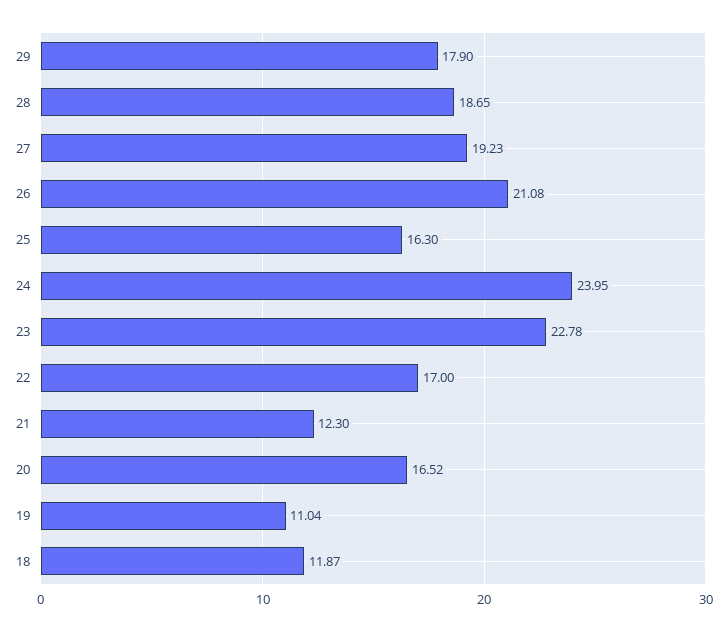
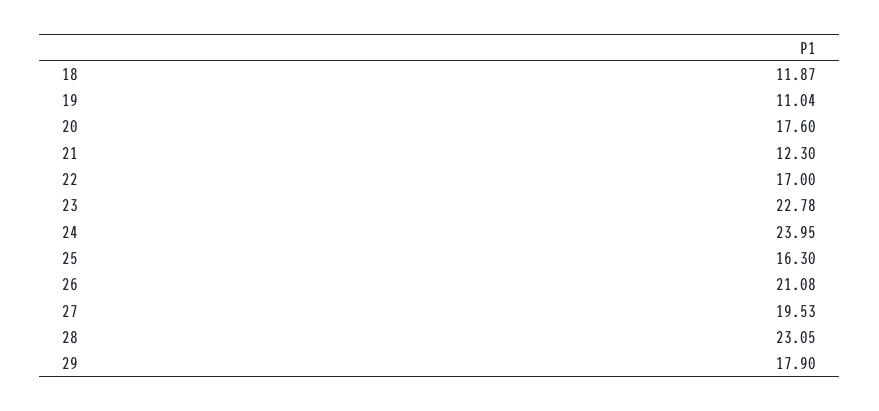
  {
    "29": 17.9,
-   "28": 18.65,
+   "28": 23.05,
-   "27": 19.23,
+   "27": 19.53,
    "26": 21.08,
    "25": 16.3,
    "24": 23.95,
    "23": 22.78,
    "22": 17,
    "21": 12.3,
-   "20": 16.52,
+   "20": 17.6,
    "19": 11.04,
    "18": 11.87
  }

